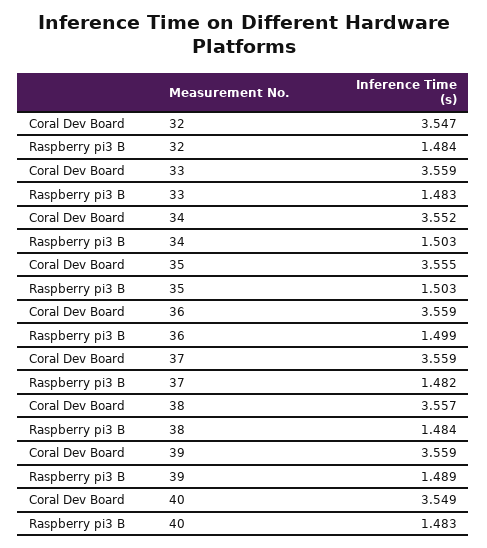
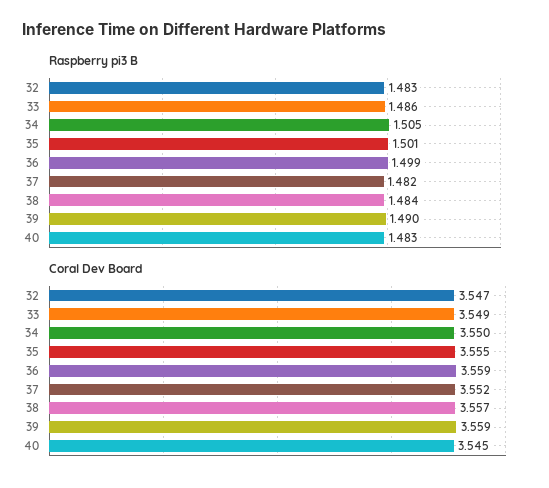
  {
    "Coral Dev Board": {
      "32": 3.547,
-     "33": 3.559,
+     "33": 3.549,
-     "34": 3.552,
+     "34": 3.55,
      "35": 3.555,
      "36": 3.559,
-     "37": 3.559,
+     "37": 3.552,
      "38": 3.557,
      "39": 3.559,
-     "40": 3.549
+     "40": 3.545
    },
    "Raspberry pi3 B": {
-     "32": 1.484,
+     "32": 1.483,
-     "33": 1.483,
+     "33": 1.486,
-     "34": 1.503,
+     "34": 1.505,
-     "35": 1.503,
+     "35": 1.501,
      "36": 1.499,
      "37": 1.482,
      "38": 1.484,
-     "39": 1.489,
+     "39": 1.49,
      "40": 1.483
    }
  }

